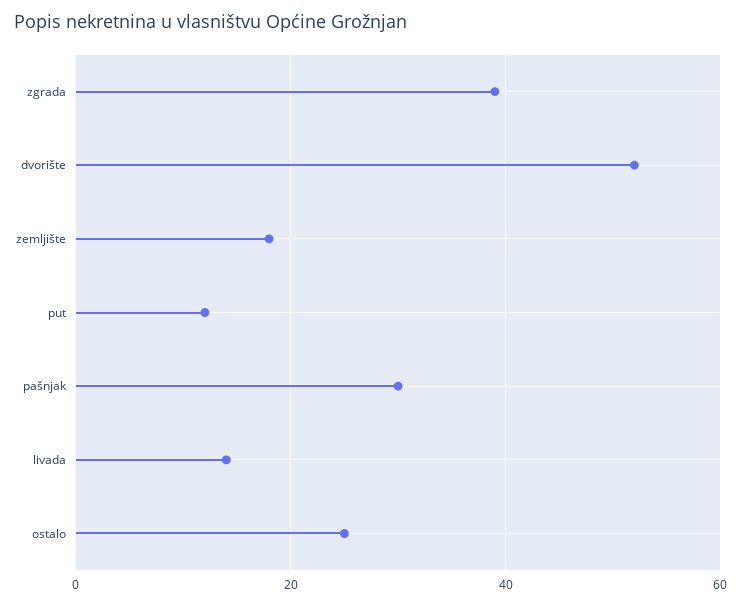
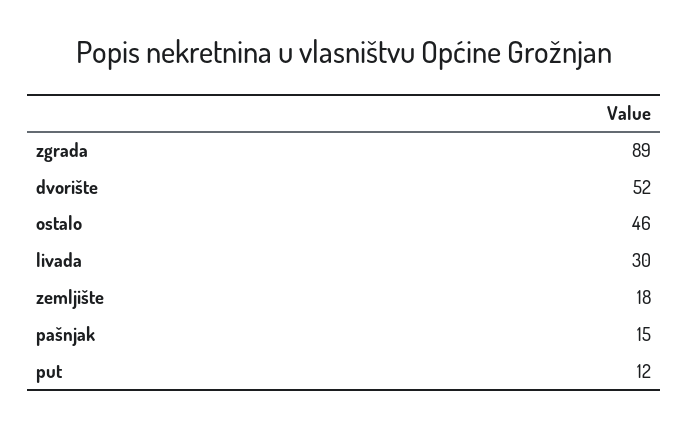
  {
-   "zgrada": 40,
+   "zgrada": 89,
    "dvorište": 52,
    "zemljište": 18,
    "put": 12,
-   "pašnjak": 30,
+   "pašnjak": 15,
-   "livada": 15,
+   "livada": 30,
-   "ostalo": 25
+   "ostalo": 46
  }

